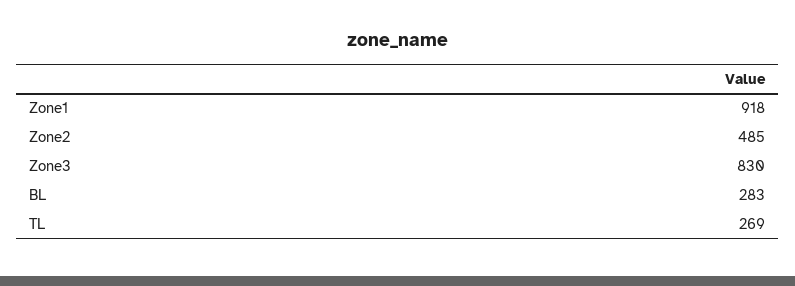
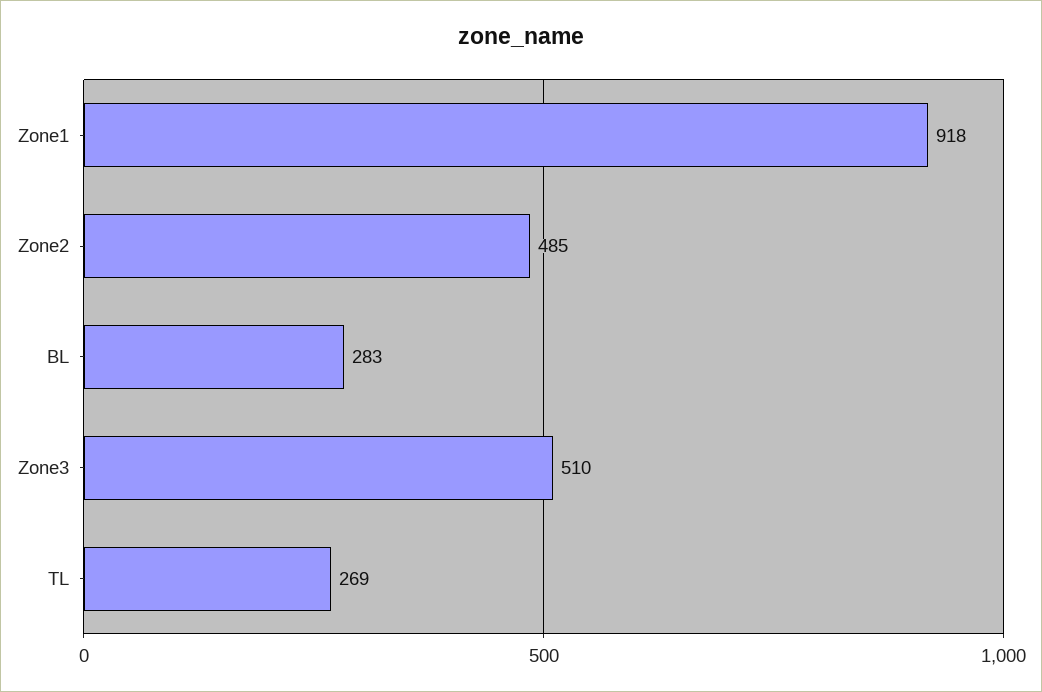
  {
    "Zone1": 918,
    "Zone2": 485,
-   "Zone3": 830,
+   "Zone3": 510,
    "BL": 283,
    "TL": 269
  }

